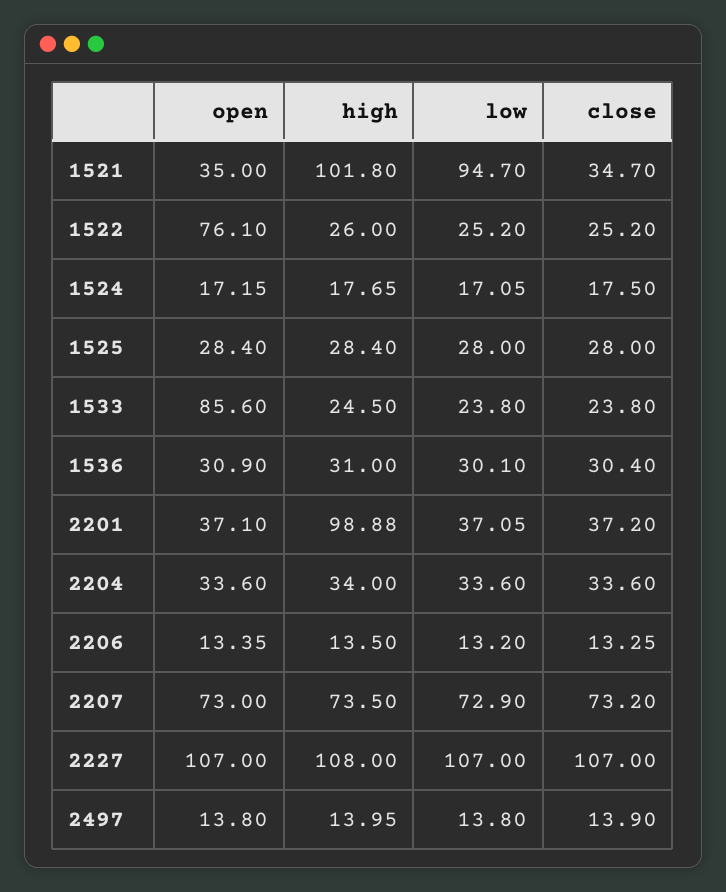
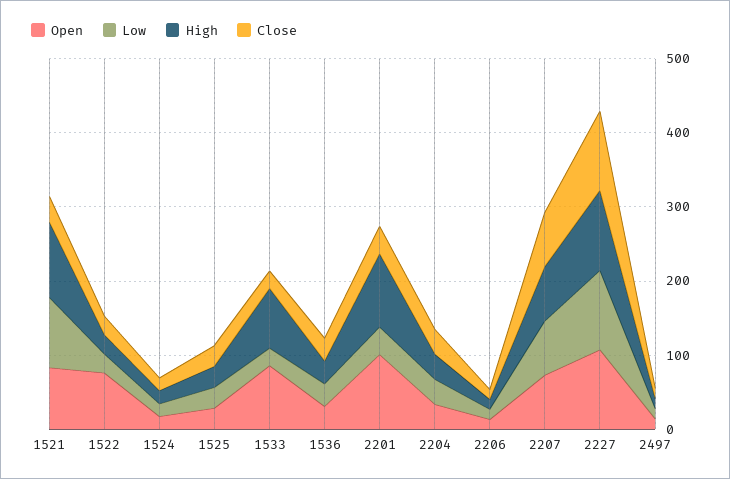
  {
    "open": {
-     "1521": 35,
+     "1521": 80,
      "1522": 76.1,
      "1524": 17.15,
      "1525": 28.4,
      "1533": 85.6,
      "1536": 30.9,
-     "2201": 37.1,
+     "2201": 100,
      "2204": 33.6,
      "2206": 13.35,
      "2207": 73,
      "2227": 107,
      "2497": 13.8
    },
    "high": {
      "1521": 101.8,
      "1522": 26,
      "1524": 17.65,
      "1525": 28.4,
-     "1533": 24.5,
+     "1533": 80,
      "1536": 31,
      "2201": 98.88,
      "2204": 34,
      "2206": 13.5,
      "2207": 73.5,
      "2227": 108,
      "2497": 13.95
    },
    "low": {
      "1521": 94.7,
      "1522": 25.2,
      "1524": 17.05,
      "1525": 28,
      "1533": 23.8,
      "1536": 30.1,
      "2201": 37.05,
      "2204": 33.6,
      "2206": 13.2,
      "2207": 72.9,
      "2227": 107,
      "2497": 13.8
    },
    "close": {
      "1521": 34.7,
      "1522": 25.2,
      "1524": 17.5,
      "1525": 28,
      "1533": 23.8,
      "1536": 30.4,
      "2201": 37.2,
      "2204": 33.6,
      "2206": 13.25,
      "2207": 73.2,
      "2227": 107,
      "2497": 13.9
    }
  }

